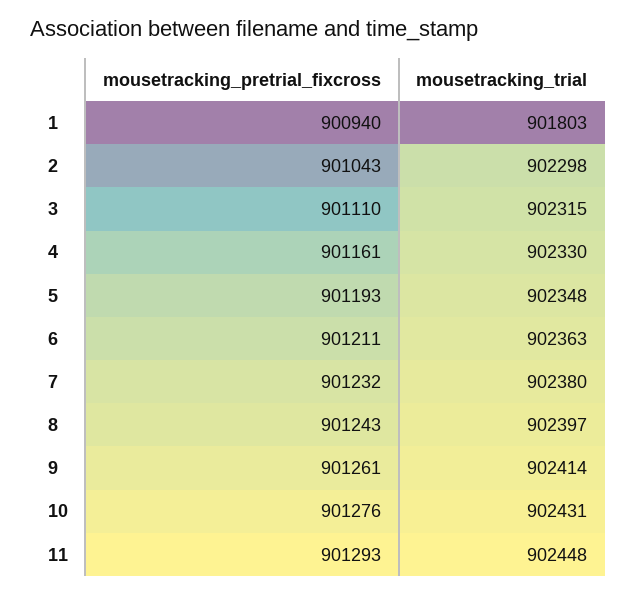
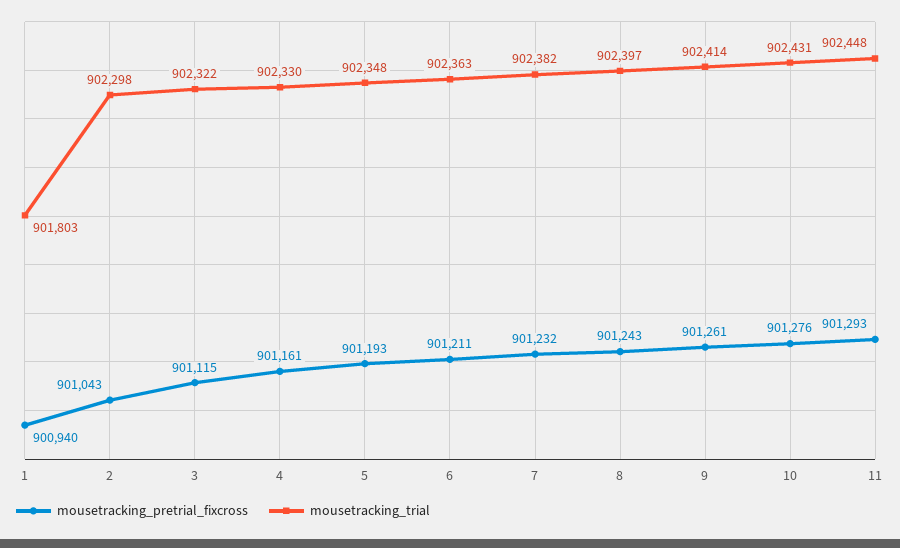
  {
    "mousetracking_pretrial_fixcross": {
      "1": 900940,
      "2": 901043,
-     "3": 901110,
+     "3": 901115,
      "4": 901161,
      "5": 901193,
      "6": 901211,
      "7": 901232,
      "8": 901243,
      "9": 901261,
      "10": 901276,
      "11": 901293
    },
    "mousetracking_trial": {
      "1": 901803,
      "2": 902298,
-     "3": 902315,
+     "3": 902322,
      "4": 902330,
      "5": 902348,
      "6": 902363,
-     "7": 902380,
+     "7": 902382,
      "8": 902397,
      "9": 902414,
      "10": 902431,
      "11": 902448
    }
  }

